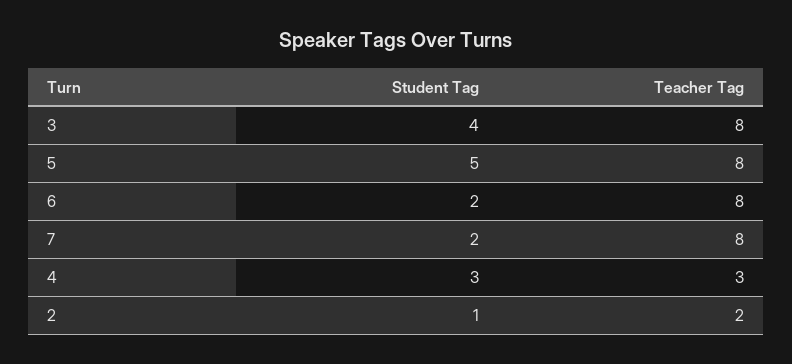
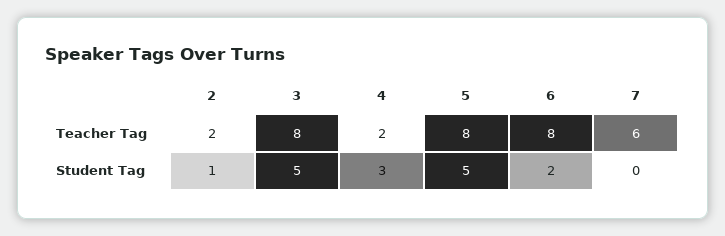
  {
    "Student Tag": {
-     "3": 4,
+     "3": 5,
      "5": 5,
      "6": 2,
-     "7": 2,
+     "7": 0,
      "4": 3,
      "2": 1
    },
    "Teacher Tag": {
      "3": 8,
      "5": 8,
      "6": 8,
-     "7": 8,
+     "7": 6,
-     "4": 3,
+     "4": 2,
      "2": 2
    }
  }

